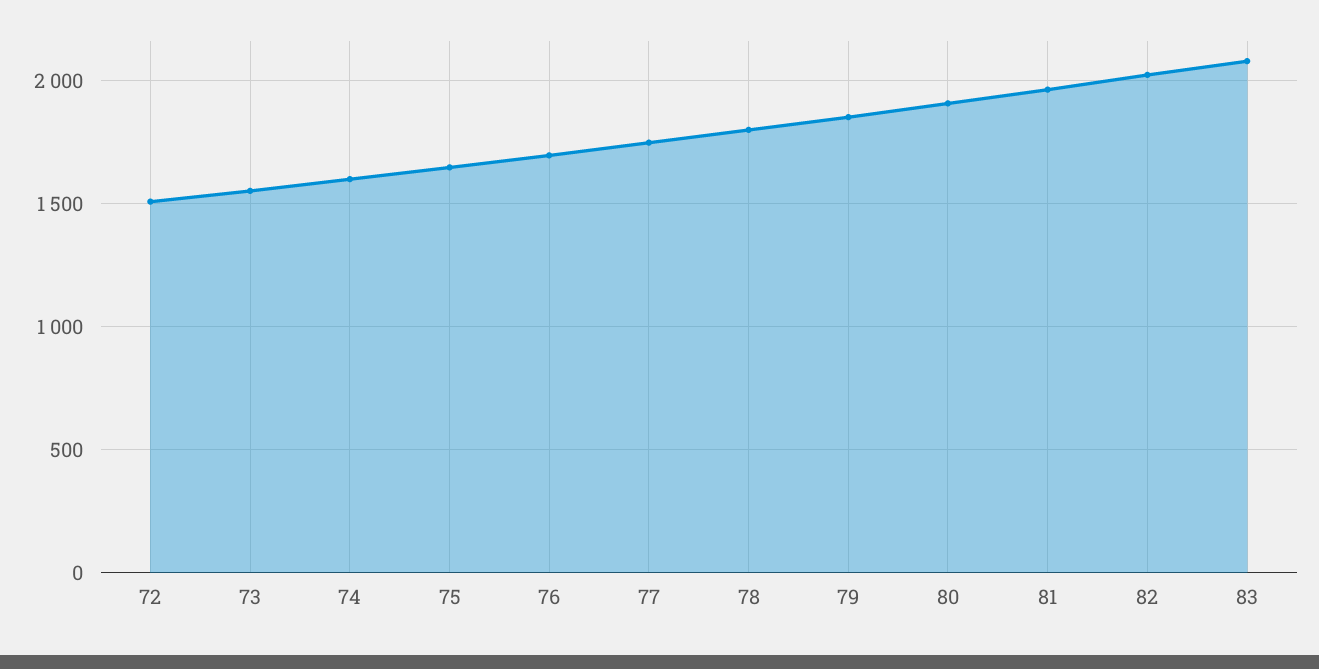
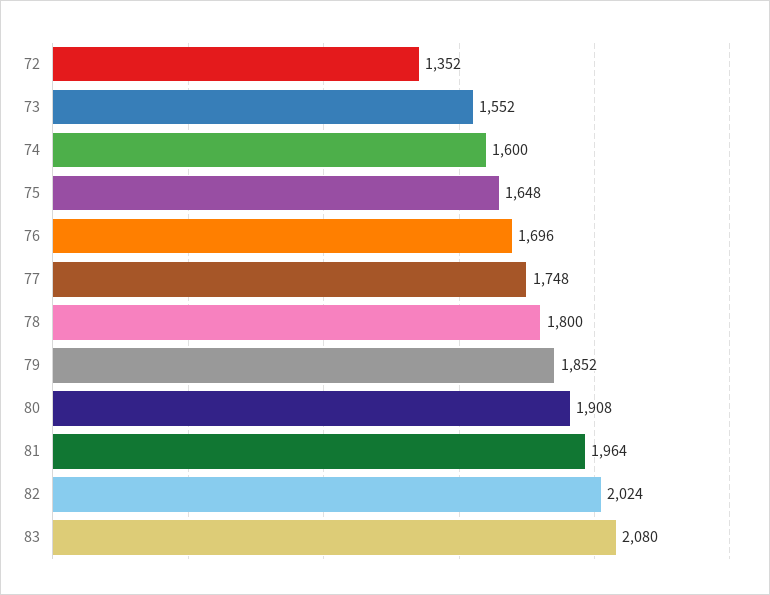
  {
-   "72": 1500,
+   "72": 1352,
    "73": 1552,
    "74": 1600,
    "75": 1648,
    "76": 1696,
    "77": 1748,
    "78": 1800,
    "79": 1852,
    "80": 1908,
    "81": 1964,
    "82": 2024,
    "83": 2080
  }

